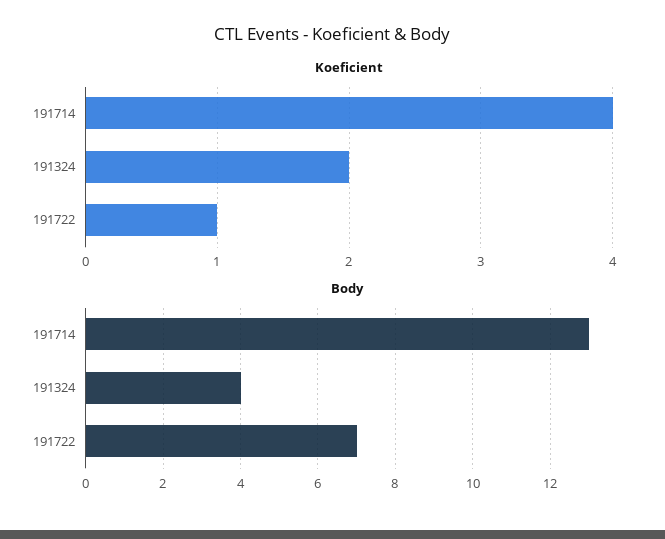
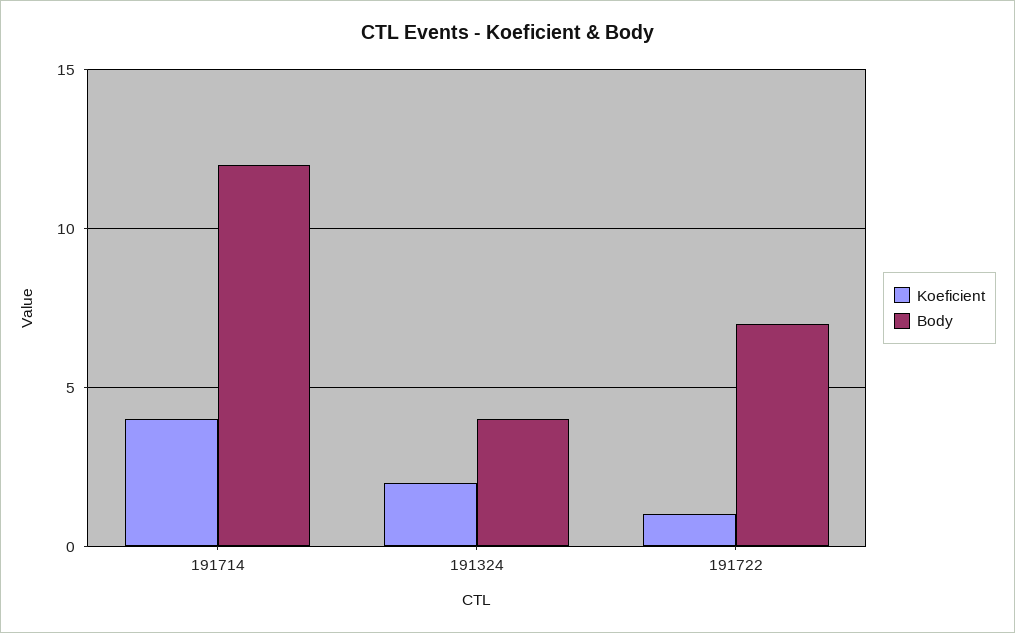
  {
    "Koeficient": {
      "191714": 4,
      "191324": 2,
      "191722": 1
    },
    "Body": {
-     "191714": 13,
+     "191714": 12,
      "191324": 4,
      "191722": 7
    }
  }

